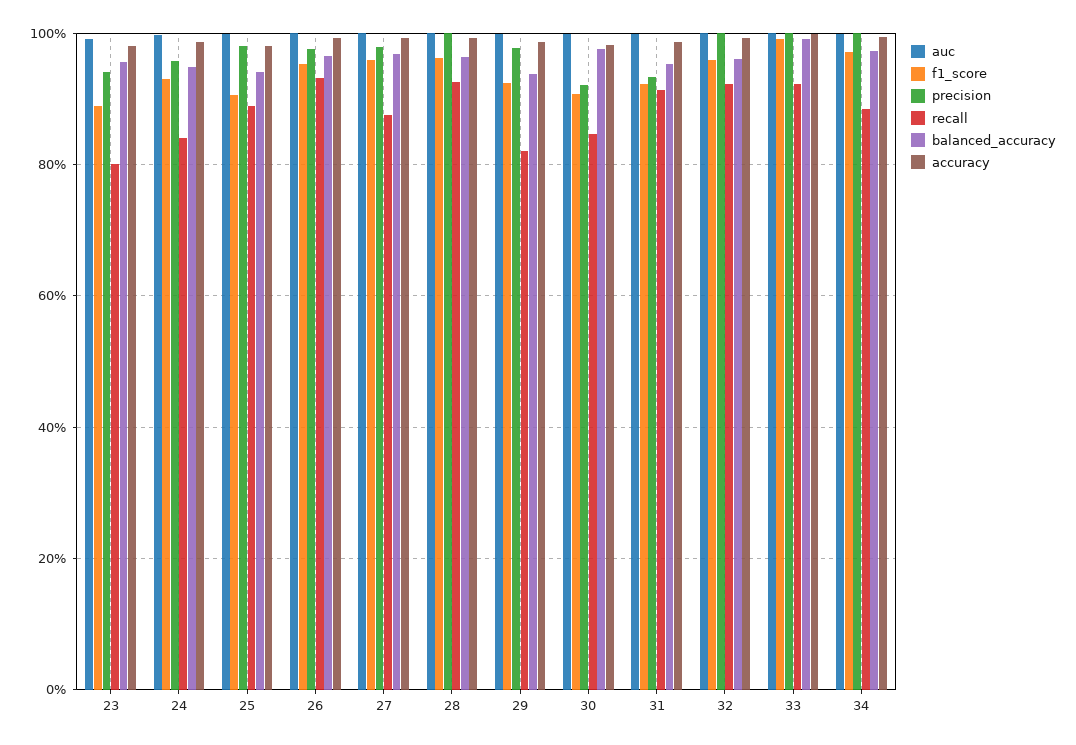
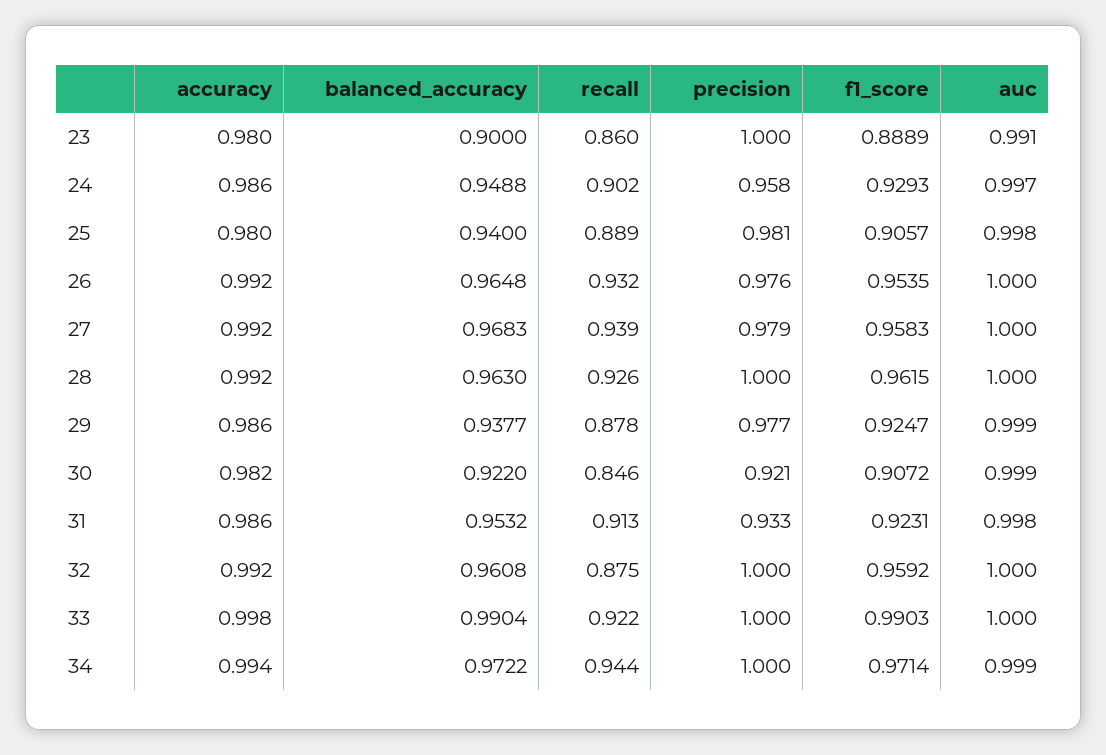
  {
    "auc": {
      "23": 0.991,
      "24": 0.997,
      "25": 0.998,
      "26": 1,
      "27": 1,
      "28": 1,
      "29": 0.999,
      "30": 0.999,
      "31": 0.998,
      "32": 1,
      "33": 1,
      "34": 0.999
    },
    "f1_score": {
      "23": 0.8889,
      "24": 0.9293,
      "25": 0.9057,
      "26": 0.9535,
      "27": 0.9583,
      "28": 0.9615,
      "29": 0.9247,
      "30": 0.9072,
      "31": 0.9231,
      "32": 0.9592,
      "33": 0.9903,
      "34": 0.9714
    },
    "precision": {
-     "23": 0.94,
+     "23": 1,
      "24": 0.958,
      "25": 0.981,
      "26": 0.976,
      "27": 0.979,
      "28": 1,
      "29": 0.977,
      "30": 0.921,
      "31": 0.933,
      "32": 1,
      "33": 1,
      "34": 1
    },
    "recall": {
-     "23": 0.8,
+     "23": 0.86,
-     "24": 0.84,
+     "24": 0.902,
      "25": 0.889,
      "26": 0.932,
-     "27": 0.88,
+     "27": 0.939,
      "28": 0.926,
-     "29": 0.82,
+     "29": 0.878,
      "30": 0.846,
      "31": 0.913,
-     "32": 0.92,
+     "32": 0.875,
      "33": 0.922,
-     "34": 0.88
+     "34": 0.944
    },
    "balanced_accuracy": {
-     "23": 0.96,
+     "23": 0.9,
      "24": 0.9488,
      "25": 0.94,
      "26": 0.9648,
      "27": 0.9683,
      "28": 0.963,
      "29": 0.9377,
-     "30": 0.98,
+     "30": 0.922,
      "31": 0.9532,
      "32": 0.9608,
      "33": 0.9904,
      "34": 0.9722
    },
    "accuracy": {
      "23": 0.98,
      "24": 0.986,
      "25": 0.98,
      "26": 0.992,
      "27": 0.992,
      "28": 0.992,
      "29": 0.986,
      "30": 0.982,
      "31": 0.986,
      "32": 0.992,
      "33": 0.998,
      "34": 0.994
    }
  }

